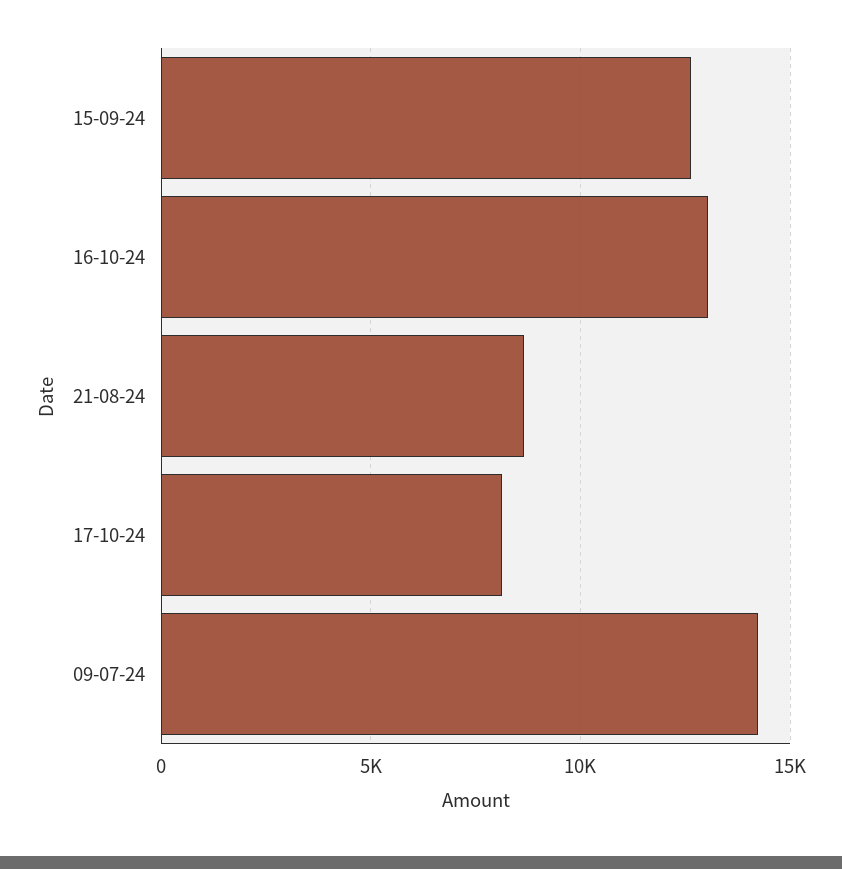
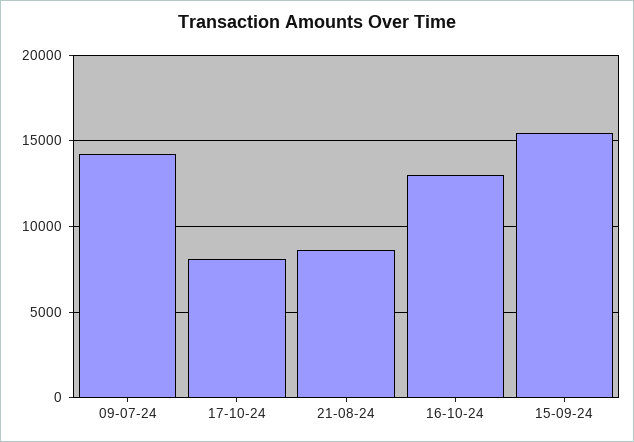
  {
-   "15-09-24": 12500,
+   "15-09-24": 15500,
    "16-10-24": 13000,
    "21-08-24": 8500,
    "17-10-24": 8000,
    "09-07-24": 14000
  }

